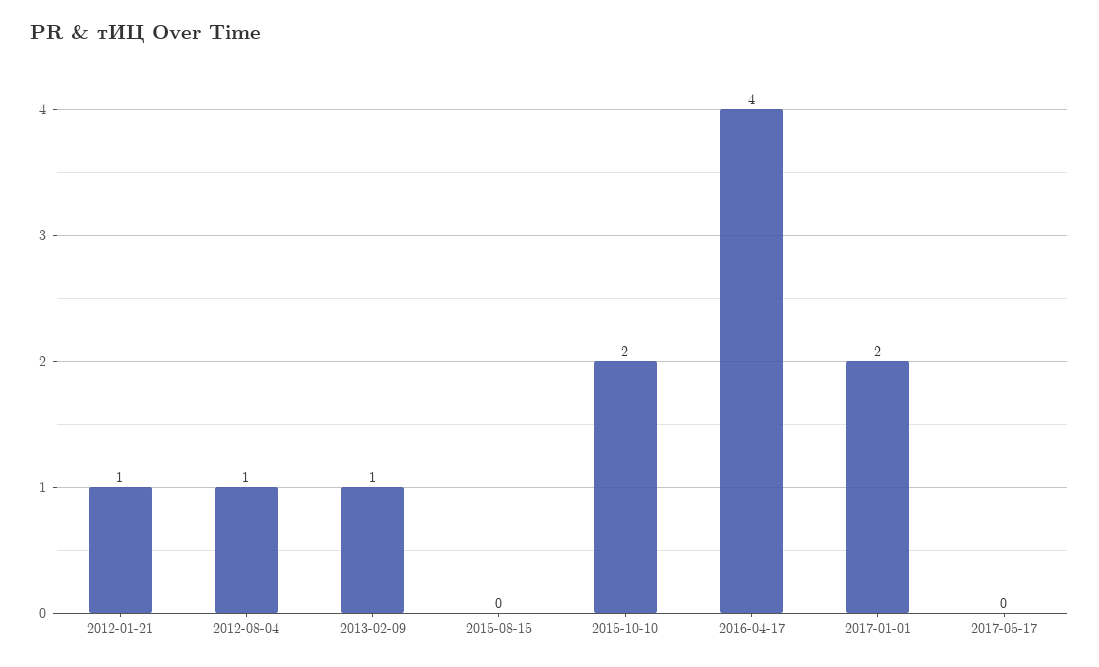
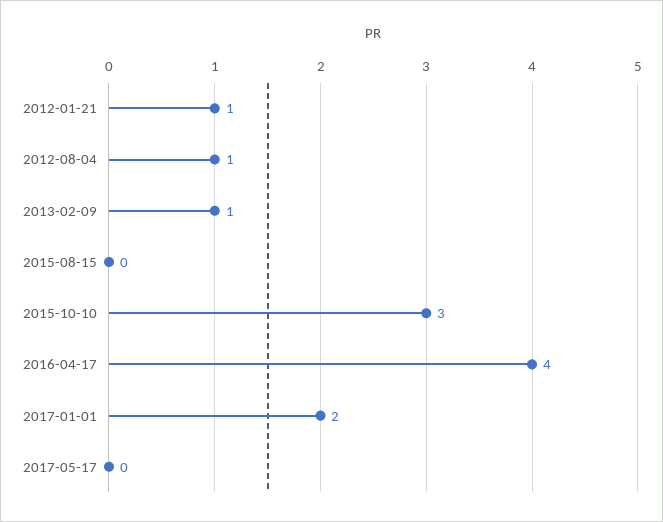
  {
    "2012-01-21": 1,
    "2012-08-04": 1,
    "2013-02-09": 1,
    "2015-08-15": 0,
-   "2015-10-10": 2,
+   "2015-10-10": 3,
    "2016-04-17": 4,
    "2017-01-01": 2,
    "2017-05-17": 0
  }

